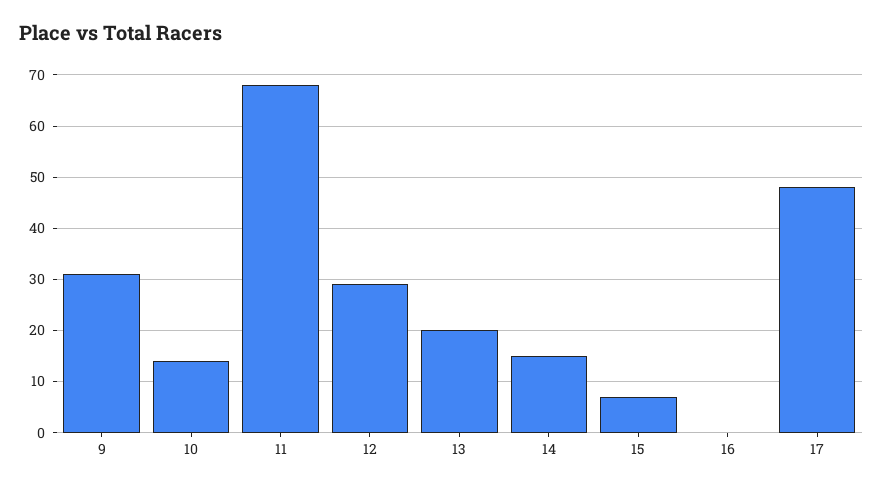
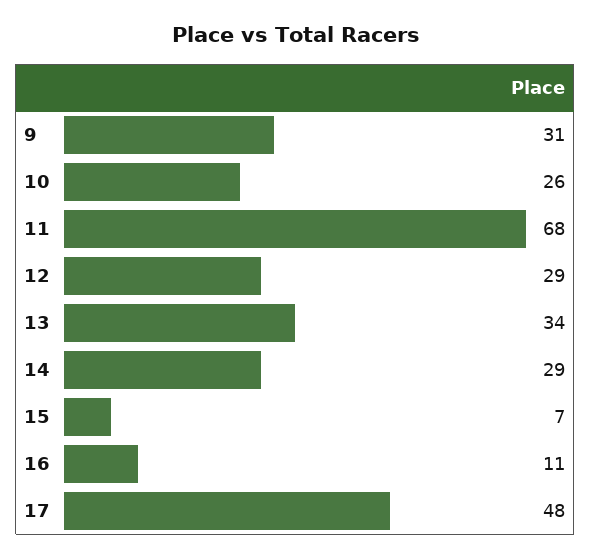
  {
    "9": 31,
-   "10": 15,
+   "10": 26,
    "11": 68,
    "12": 29,
-   "13": 20,
+   "13": 34,
-   "14": 15,
+   "14": 29,
    "15": 7,
-   "16": 0,
+   "16": 11,
    "17": 48
  }

